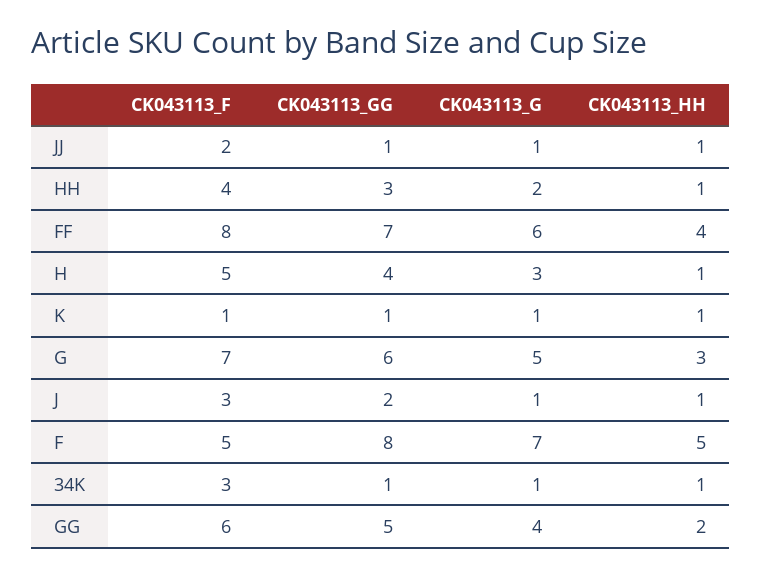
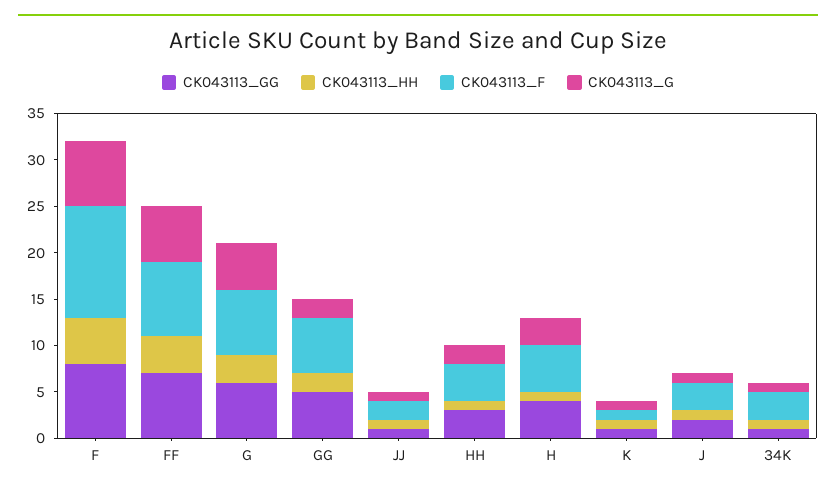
  {
    "CK043113_F": {
      "JJ": 2,
      "HH": 4,
      "FF": 8,
      "H": 5,
      "K": 1,
      "G": 7,
      "J": 3,
-     "F": 5,
+     "F": 12,
      "34K": 3,
      "GG": 6
    },
    "CK043113_GG": {
      "JJ": 1,
      "HH": 3,
      "FF": 7,
      "H": 4,
      "K": 1,
      "G": 6,
      "J": 2,
      "F": 8,
      "34K": 1,
      "GG": 5
    },
    "CK043113_G": {
      "JJ": 1,
      "HH": 2,
      "FF": 6,
      "H": 3,
      "K": 1,
      "G": 5,
      "J": 1,
      "F": 7,
      "34K": 1,
-     "GG": 4
+     "GG": 2
    },
    "CK043113_HH": {
      "JJ": 1,
      "HH": 1,
      "FF": 4,
      "H": 1,
      "K": 1,
      "G": 3,
      "J": 1,
      "F": 5,
      "34K": 1,
      "GG": 2
    }
  }

